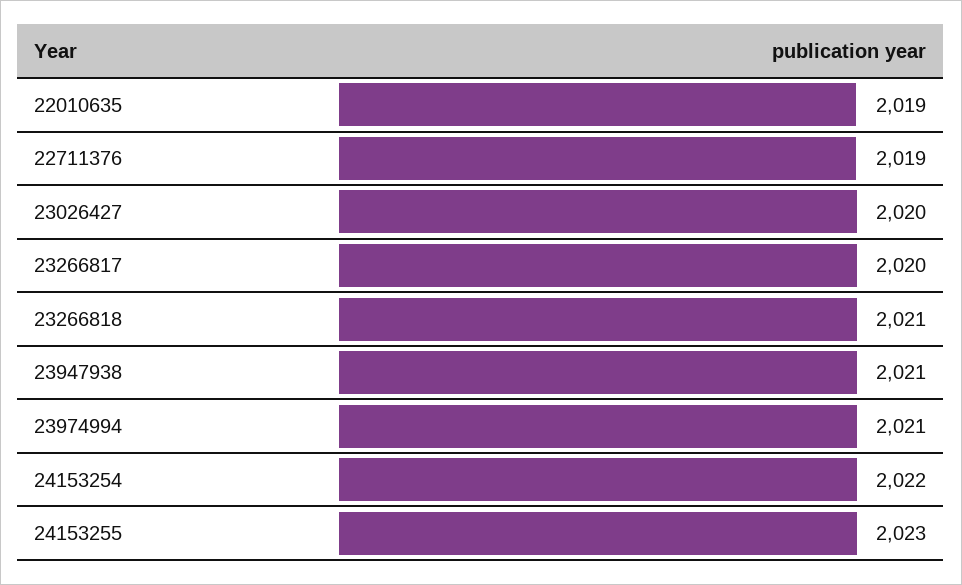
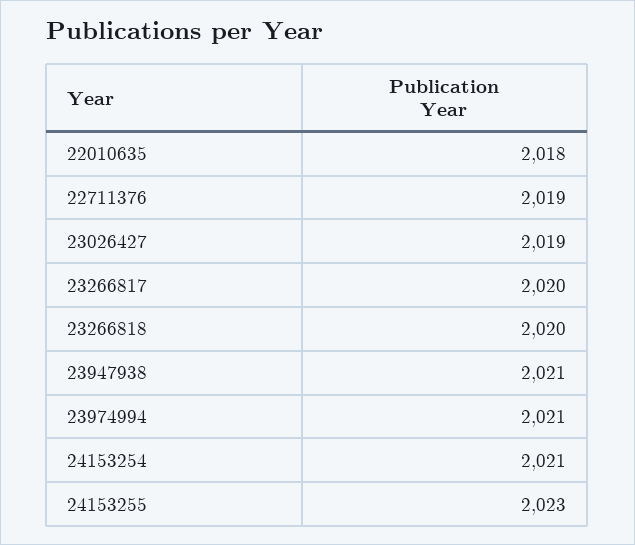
  {
-   "22010635": 2019,
+   "22010635": 2018,
    "22711376": 2019,
-   "23026427": 2020,
+   "23026427": 2019,
    "23266817": 2020,
-   "23266818": 2021,
+   "23266818": 2020,
    "23947938": 2021,
    "23974994": 2021,
-   "24153254": 2022,
+   "24153254": 2021,
    "24153255": 2023
  }

